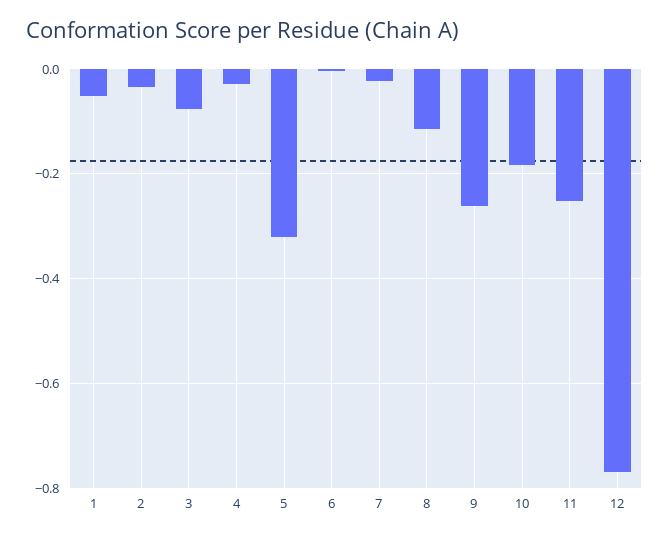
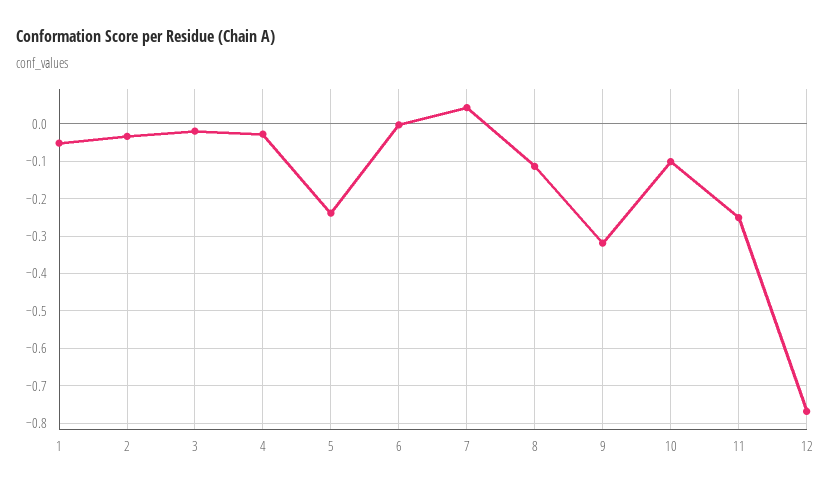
  {
    "1": -0.06,
    "2": -0.04,
-   "3": -0.08,
+   "3": -0.02,
    "4": -0.02,
-   "5": -0.32,
+   "5": -0.24,
    "6": 0,
-   "7": -0.02,
+   "7": 0.04,
    "8": -0.12,
-   "9": -0.26,
+   "9": -0.32,
-   "10": -0.18,
+   "10": -0.1,
    "11": -0.26,
    "12": -0.76
  }

